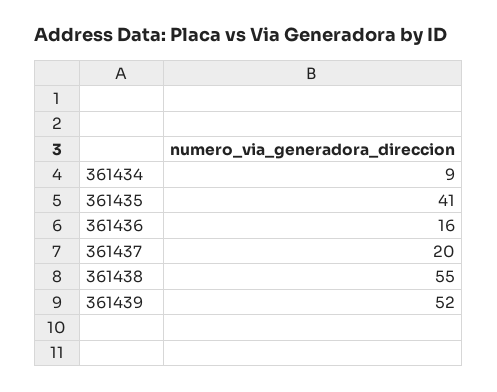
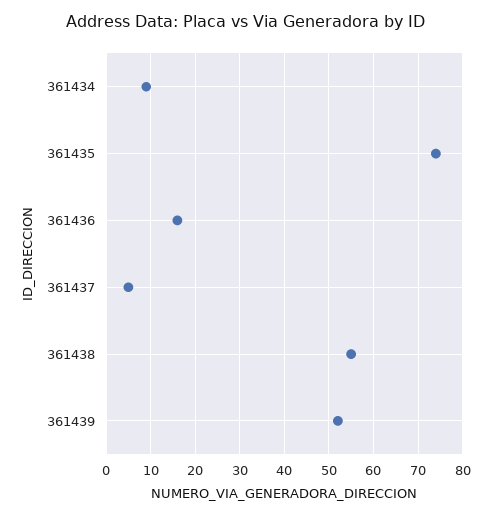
  {
    "361434": 9,
-   "361435": 41,
+   "361435": 75,
    "361436": 16,
-   "361437": 20,
+   "361437": 5,
    "361438": 55,
    "361439": 52
  }

